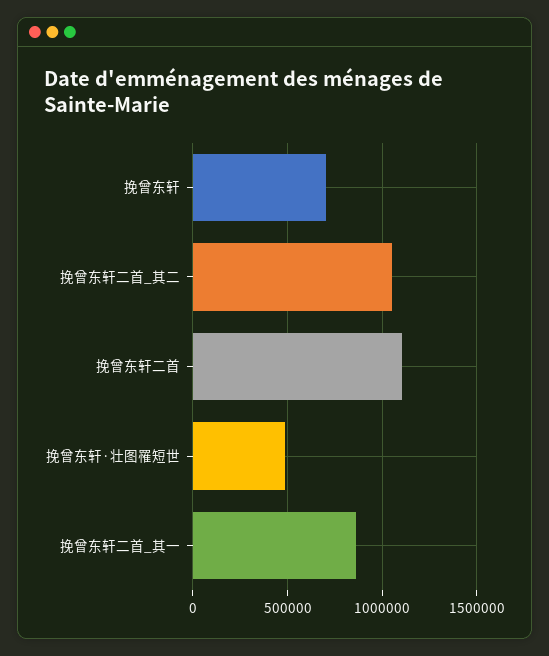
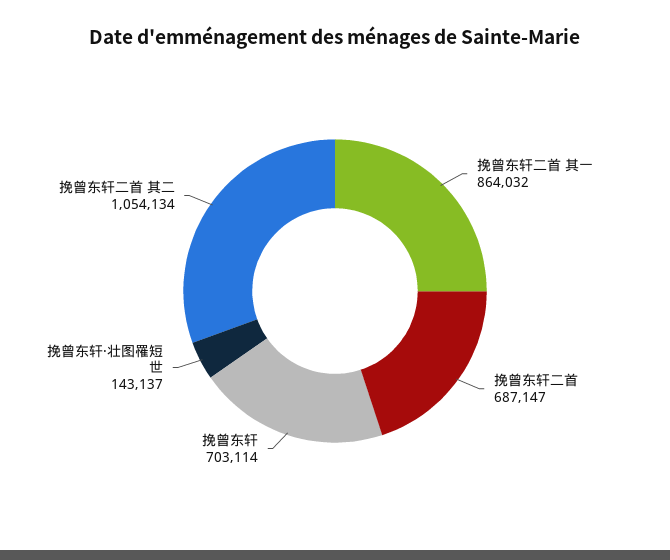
  {
    "挽曾东轩": 703114,
    "挽曾东轩二首_其二": 1054134,
-   "挽曾东轩二首": 1100000,
+   "挽曾东轩二首": 687147,
-   "挽曾东轩·壮图罹短世": 500000,
+   "挽曾东轩·壮图罹短世": 143137,
    "挽曾东轩二首_其一": 864032
  }

